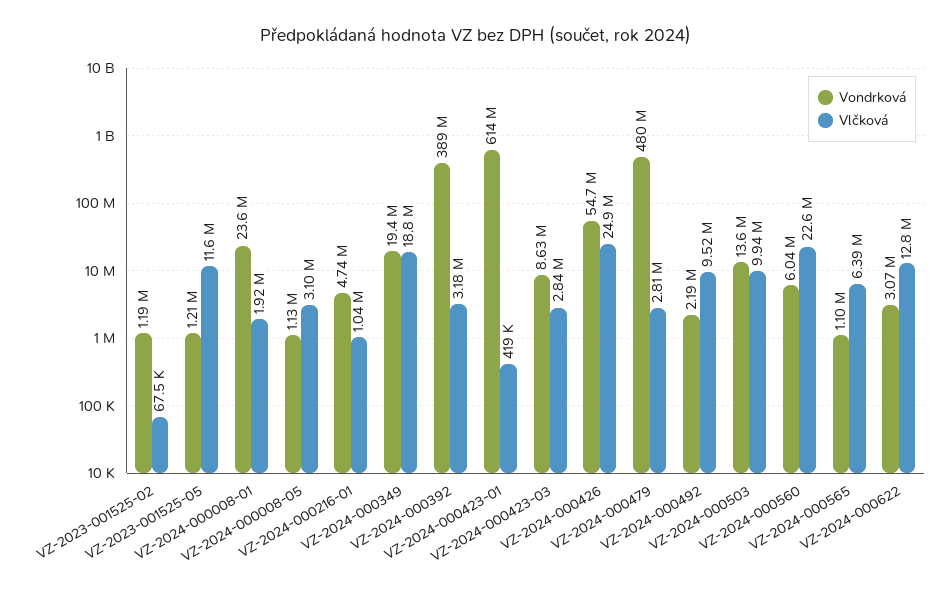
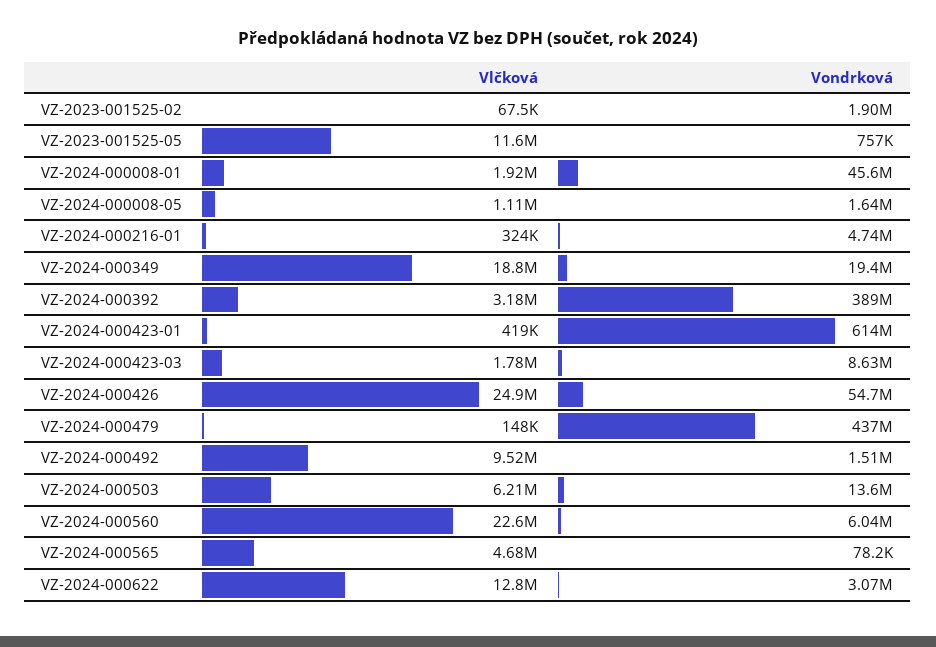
  {
    "Vondrková": {
-     "VZ-2023-001525-02": 1190000,
+     "VZ-2023-001525-02": 1900000,
-     "VZ-2023-001525-05": 1210000,
+     "VZ-2023-001525-05": 757000,
-     "VZ-2024-000008-01": 23600000,
+     "VZ-2024-000008-01": 45600000,
-     "VZ-2024-000008-05": 1130000,
+     "VZ-2024-000008-05": 1640000,
      "VZ-2024-000216-01": 4740000,
      "VZ-2024-000349": 19400000,
      "VZ-2024-000392": 389000000,
      "VZ-2024-000423-01": 614000000,
      "VZ-2024-000423-03": 8630000,
      "VZ-2024-000426": 54700000,
-     "VZ-2024-000479": 480000000,
+     "VZ-2024-000479": 437000000,
-     "VZ-2024-000492": 2190000,
+     "VZ-2024-000492": 1510000,
      "VZ-2024-000503": 13600000,
      "VZ-2024-000560": 6040000,
-     "VZ-2024-000565": 1100000,
+     "VZ-2024-000565": 78200,
      "VZ-2024-000622": 3070000
    },
    "Vlčková": {
      "VZ-2023-001525-02": 67500,
      "VZ-2023-001525-05": 11600000,
      "VZ-2024-000008-01": 1920000,
-     "VZ-2024-000008-05": 3100000,
+     "VZ-2024-000008-05": 1110000,
-     "VZ-2024-000216-01": 1040000,
+     "VZ-2024-000216-01": 324000,
      "VZ-2024-000349": 18800000,
      "VZ-2024-000392": 3180000,
      "VZ-2024-000423-01": 419000,
-     "VZ-2024-000423-03": 2840000,
+     "VZ-2024-000423-03": 1780000,
      "VZ-2024-000426": 24900000,
-     "VZ-2024-000479": 2810000,
+     "VZ-2024-000479": 148000,
      "VZ-2024-000492": 9520000,
-     "VZ-2024-000503": 9940000,
+     "VZ-2024-000503": 6210000,
      "VZ-2024-000560": 22600000,
-     "VZ-2024-000565": 6390000,
+     "VZ-2024-000565": 4680000,
      "VZ-2024-000622": 12800000
    }
  }

